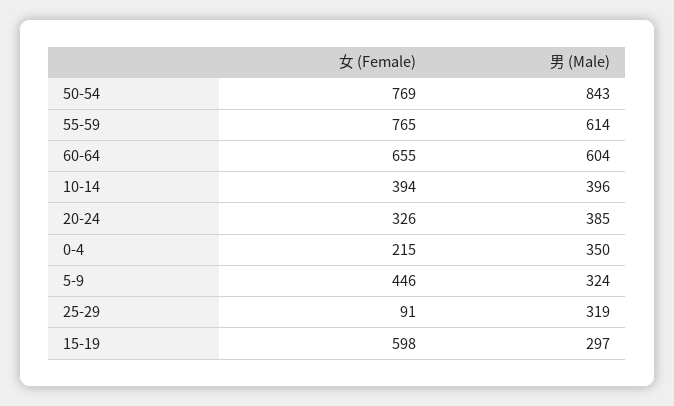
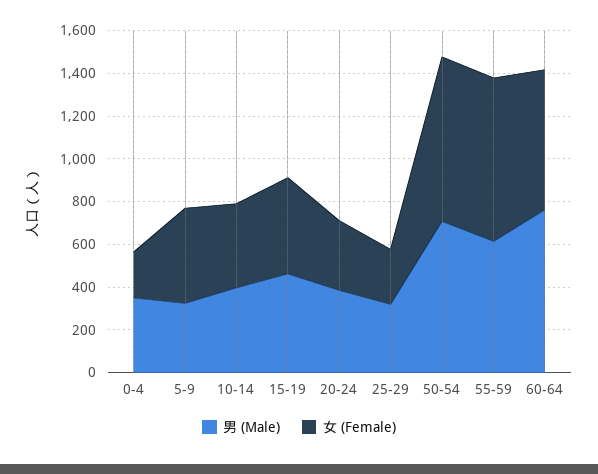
  {
    "女 (Female)": {
      "50-54": 769,
      "55-59": 765,
      "60-64": 655,
      "10-14": 394,
      "20-24": 326,
      "0-4": 215,
      "5-9": 446,
-     "25-29": 91,
+     "25-29": 250,
-     "15-19": 598
+     "15-19": 450
    },
    "男 (Male)": {
-     "50-54": 843,
+     "50-54": 700,
      "55-59": 614,
-     "60-64": 604,
+     "60-64": 750,
      "10-14": 396,
      "20-24": 385,
      "0-4": 350,
      "5-9": 324,
      "25-29": 319,
-     "15-19": 297
+     "15-19": 450
    }
  }

